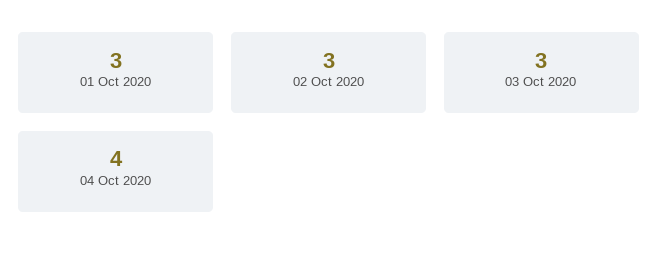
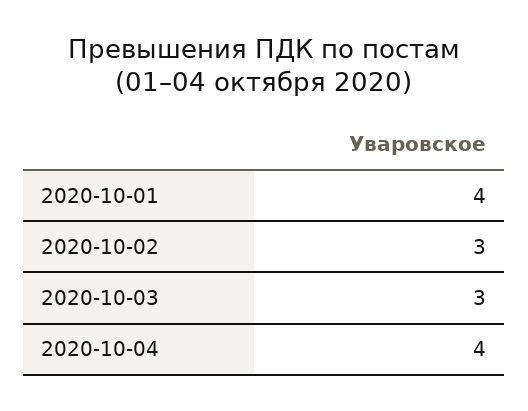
  {
-   "01 Oct 2020": 3,
+   "01 Oct 2020": 4,
    "02 Oct 2020": 3,
    "03 Oct 2020": 3,
    "04 Oct 2020": 4
  }

